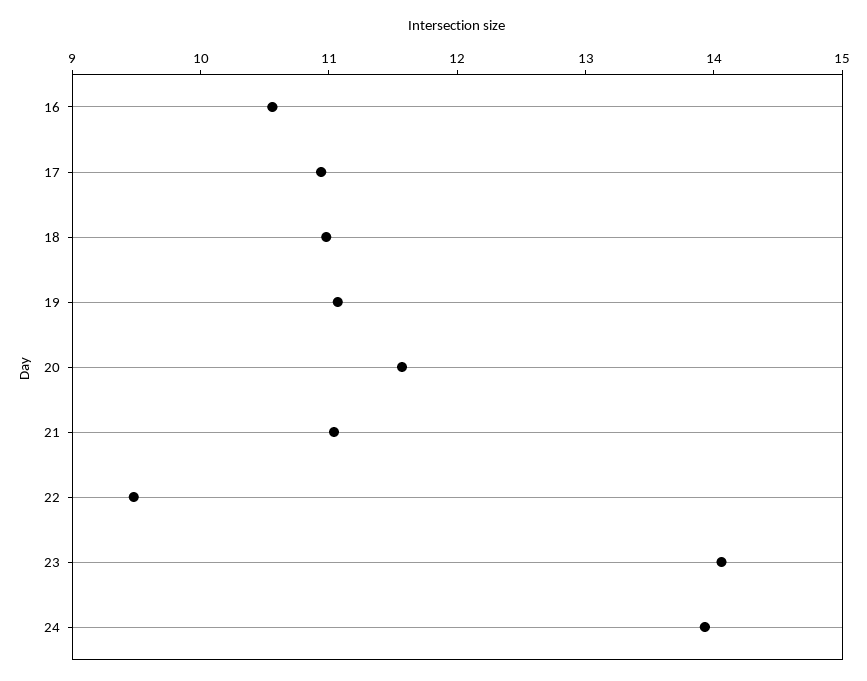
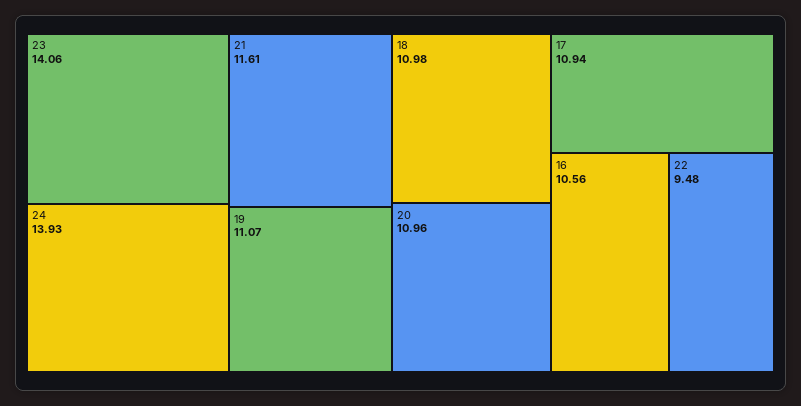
  {
    "16": 10.56,
    "17": 10.94,
    "18": 10.98,
    "19": 11.07,
-   "20": 11.6,
+   "20": 10.96,
-   "21": 11,
+   "21": 11.61,
    "22": 9.48,
    "23": 14.06,
    "24": 13.93
  }

